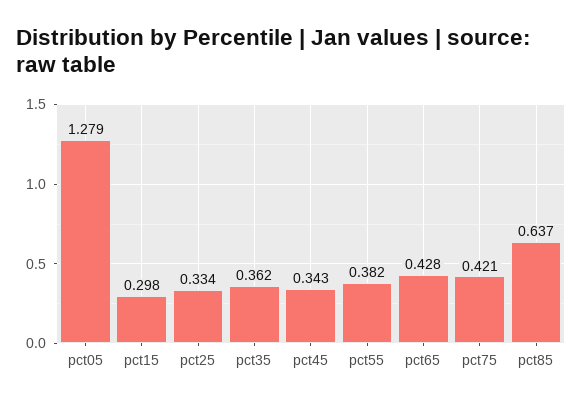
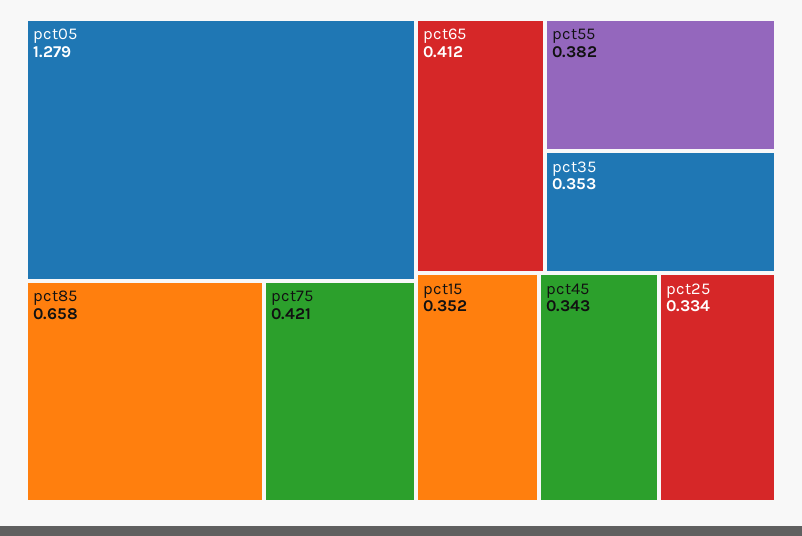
  {
    "pct05": 1.279,
-   "pct15": 0.298,
+   "pct15": 0.352,
    "pct25": 0.334,
-   "pct35": 0.362,
+   "pct35": 0.353,
    "pct45": 0.343,
    "pct55": 0.382,
-   "pct65": 0.428,
+   "pct65": 0.412,
    "pct75": 0.421,
-   "pct85": 0.637
+   "pct85": 0.658
  }

